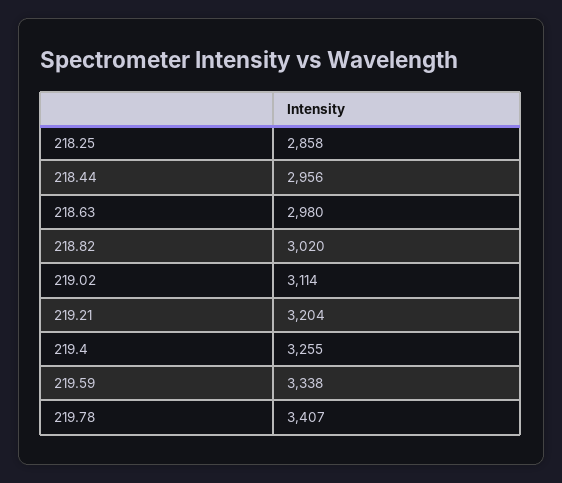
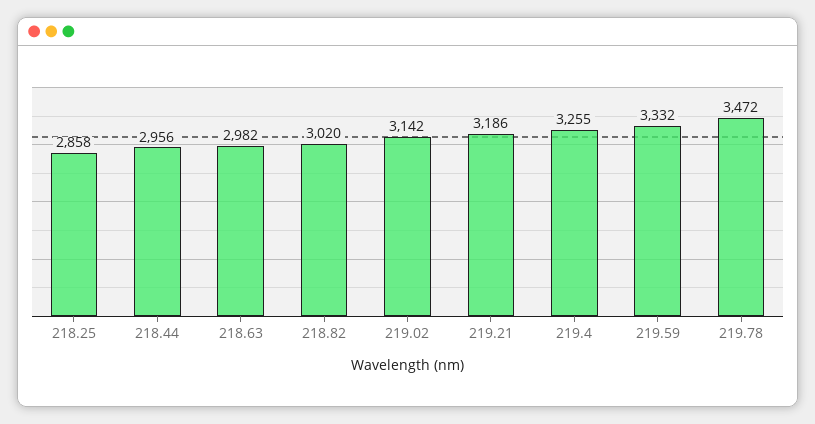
  {
    "218.25": 2858,
    "218.44": 2956,
-   "218.63": 2980,
+   "218.63": 2982,
    "218.82": 3020,
-   "219.02": 3114,
+   "219.02": 3142,
-   "219.21": 3204,
+   "219.21": 3186,
    "219.4": 3255,
-   "219.59": 3338,
+   "219.59": 3332,
-   "219.78": 3407
+   "219.78": 3472
  }

